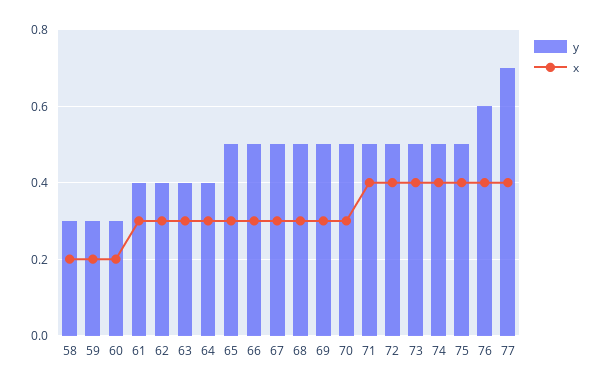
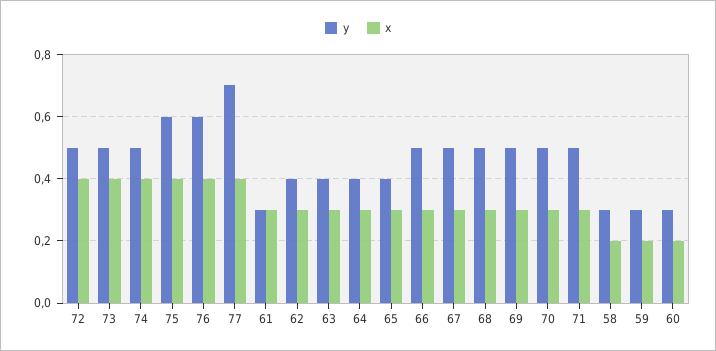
  {
    "y": {
      "58": 0.3,
      "59": 0.3,
      "60": 0.3,
-     "61": 0.4,
+     "61": 0.3,
      "62": 0.4,
      "63": 0.4,
      "64": 0.4,
-     "65": 0.5,
+     "65": 0.4,
      "66": 0.5,
      "67": 0.5,
      "68": 0.5,
      "69": 0.5,
      "70": 0.5,
      "71": 0.5,
      "72": 0.5,
      "73": 0.5,
      "74": 0.5,
-     "75": 0.5,
+     "75": 0.6,
      "76": 0.6,
      "77": 0.7
    },
    "x": {
      "58": 0.2,
      "59": 0.2,
      "60": 0.2,
      "61": 0.3,
      "62": 0.3,
      "63": 0.3,
      "64": 0.3,
      "65": 0.3,
      "66": 0.3,
      "67": 0.3,
      "68": 0.3,
      "69": 0.3,
      "70": 0.3,
-     "71": 0.4,
+     "71": 0.3,
      "72": 0.4,
      "73": 0.4,
      "74": 0.4,
      "75": 0.4,
      "76": 0.4,
      "77": 0.4
    }
  }

